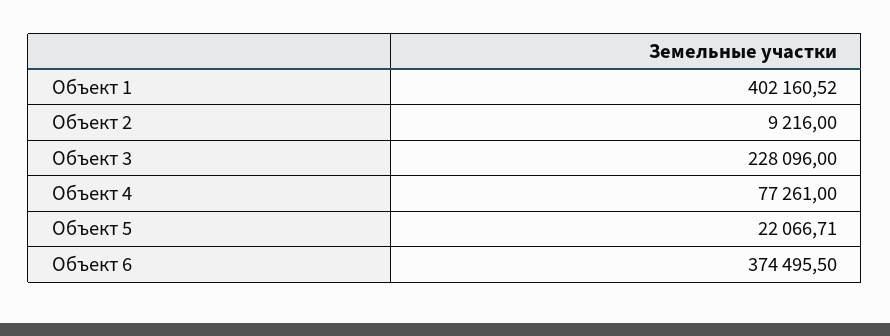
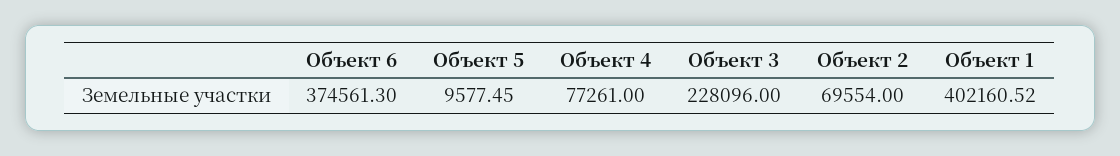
  {
    "Объект 1": 402160.52,
-   "Объект 2": 9216,
+   "Объект 2": 69554,
    "Объект 3": 228096,
    "Объект 4": 77261,
-   "Объект 5": 22066.71,
+   "Объект 5": 9577.45,
-   "Объект 6": 374495.5
+   "Объект 6": 374561.3
  }

